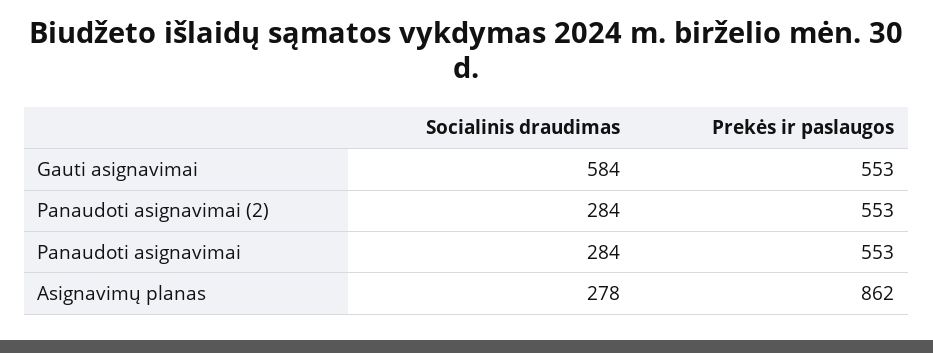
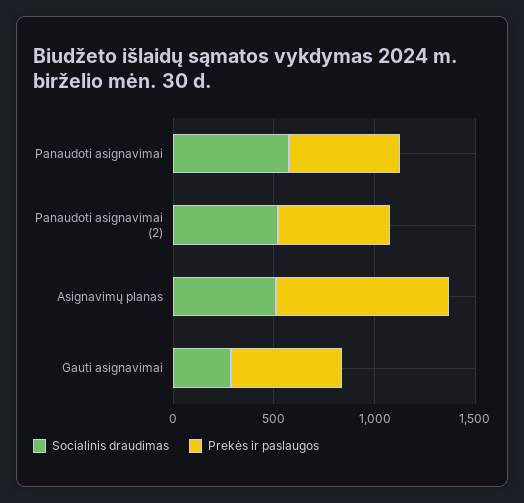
  {
    "Socialinis draudimas": {
-     "Gauti asignavimai": 584,
+     "Gauti asignavimai": 300,
-     "Panaudoti asignavimai (2)": 284,
+     "Panaudoti asignavimai (2)": 500,
-     "Panaudoti asignavimai": 284,
+     "Panaudoti asignavimai": 600,
-     "Asignavimų planas": 278
+     "Asignavimų planas": 500
    },
    "Prekės ir paslaugos": {
      "Gauti asignavimai": 553,
      "Panaudoti asignavimai (2)": 553,
      "Panaudoti asignavimai": 553,
      "Asignavimų planas": 862
    }
  }

